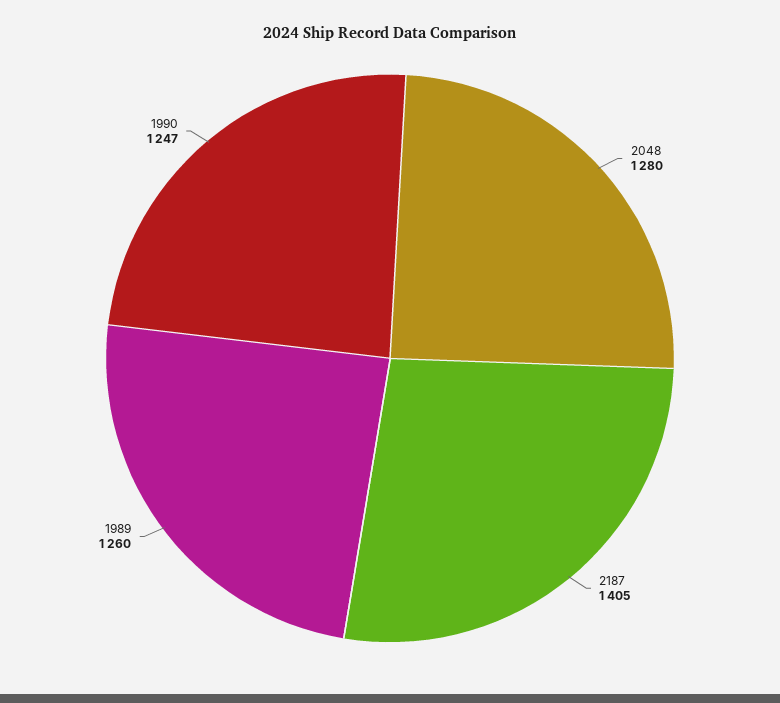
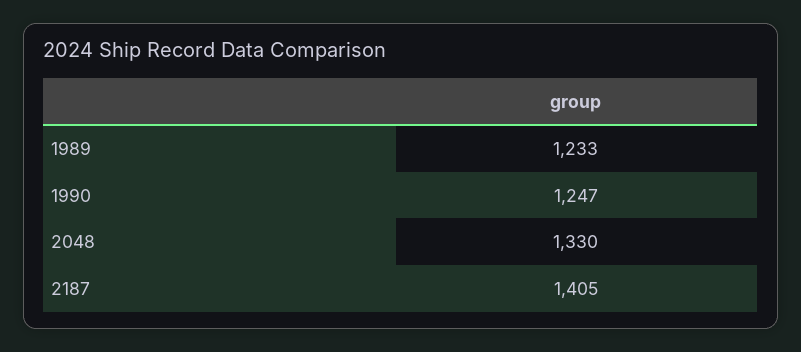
  {
-   "2048": 1280,
+   "2048": 1330,
    "2187": 1405,
-   "1989": 1260,
+   "1989": 1233,
    "1990": 1247
  }

